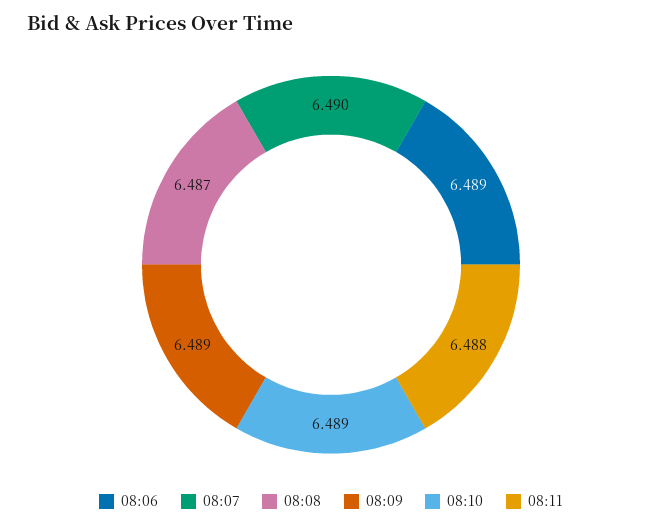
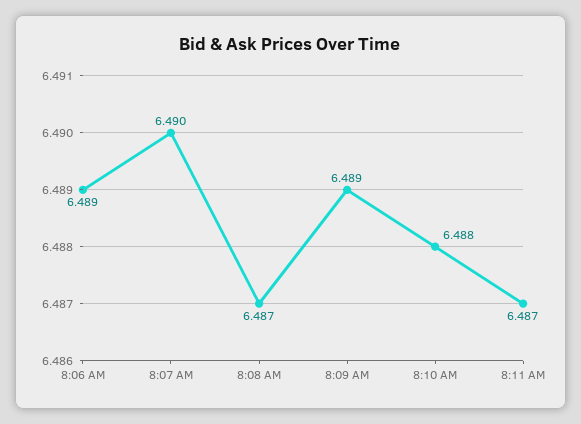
  {
    "08:06": 6.489,
    "08:07": 6.49,
    "08:08": 6.487,
    "08:09": 6.489,
-   "08:10": 6.489,
+   "08:10": 6.488,
-   "08:11": 6.488
+   "08:11": 6.487
  }

